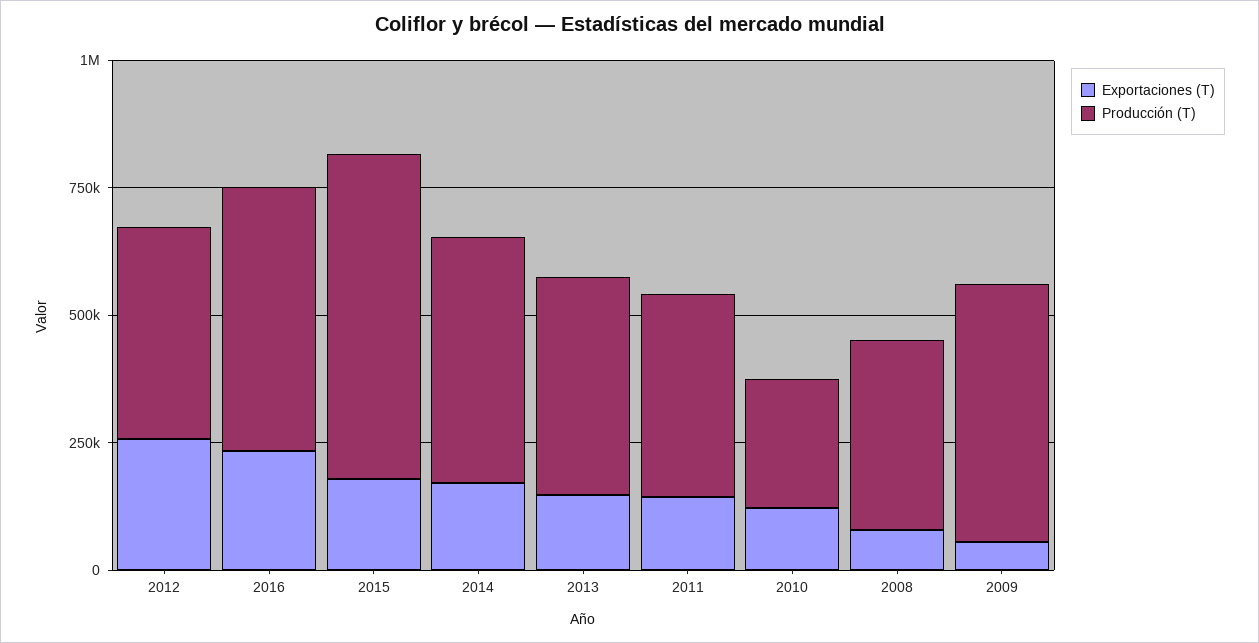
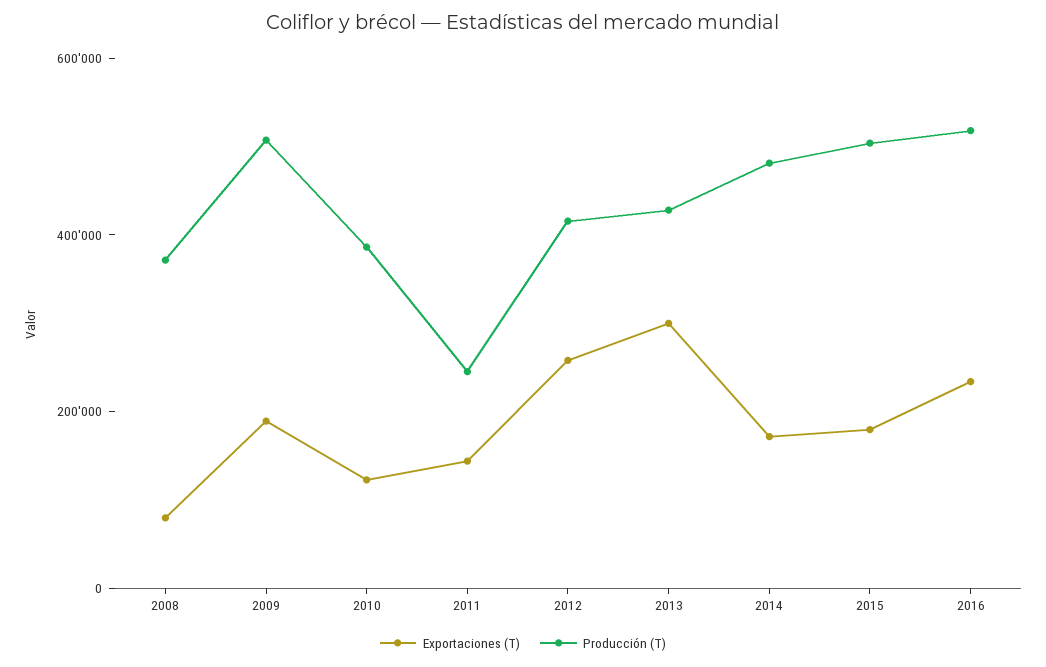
  {
    "Exportaciones (T)": {
      "2012": 250000,
      "2016": 250000,
      "2015": 200000,
      "2014": 150000,
-     "2013": 150000,
+     "2013": 300000,
      "2011": 150000,
      "2010": 100000,
      "2008": 100000,
-     "2009": 50000
+     "2009": 200000
    },
    "Producción (T)": {
      "2012": 400000,
      "2016": 500000,
-     "2015": 650000,
+     "2015": 500000,
      "2014": 500000,
      "2013": 450000,
-     "2011": 400000,
+     "2011": 250000,
-     "2010": 250000,
+     "2010": 400000,
      "2008": 350000,
      "2009": 500000
    }
  }

